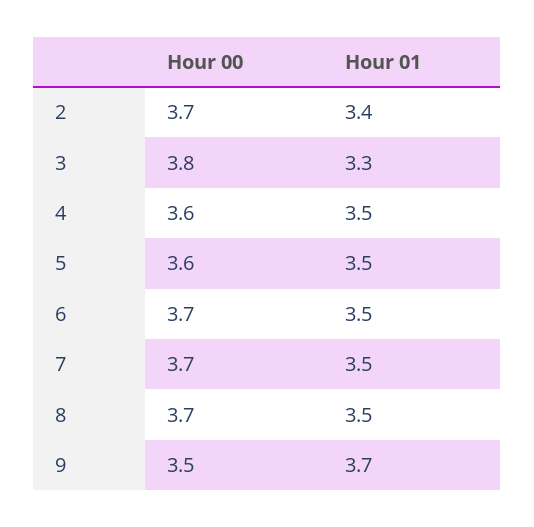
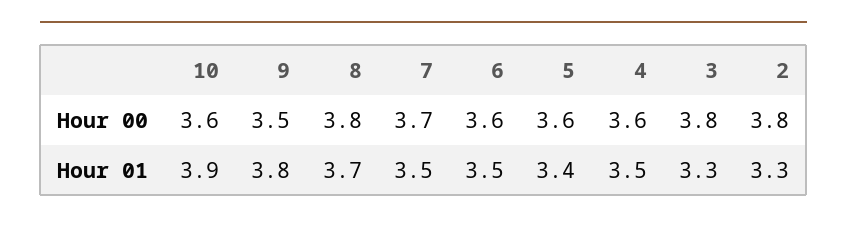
  {
    "Hour 00": {
-     "2": 3.7,
+     "2": 3.8,
      "3": 3.8,
      "4": 3.6,
      "5": 3.6,
-     "6": 3.7,
+     "6": 3.6,
      "7": 3.7,
-     "8": 3.7,
+     "8": 3.8,
-     "9": 3.5
+     "9": 3.5,
+     "10": 3.6
    },
    "Hour 01": {
-     "2": 3.4,
+     "2": 3.3,
      "3": 3.3,
      "4": 3.5,
-     "5": 3.5,
+     "5": 3.4,
      "6": 3.5,
      "7": 3.5,
-     "8": 3.5,
+     "8": 3.7,
-     "9": 3.7
+     "9": 3.8,
+     "10": 3.9
    }
  }

